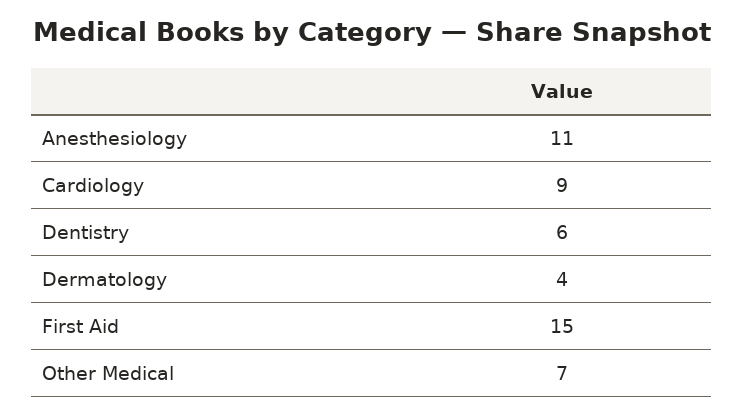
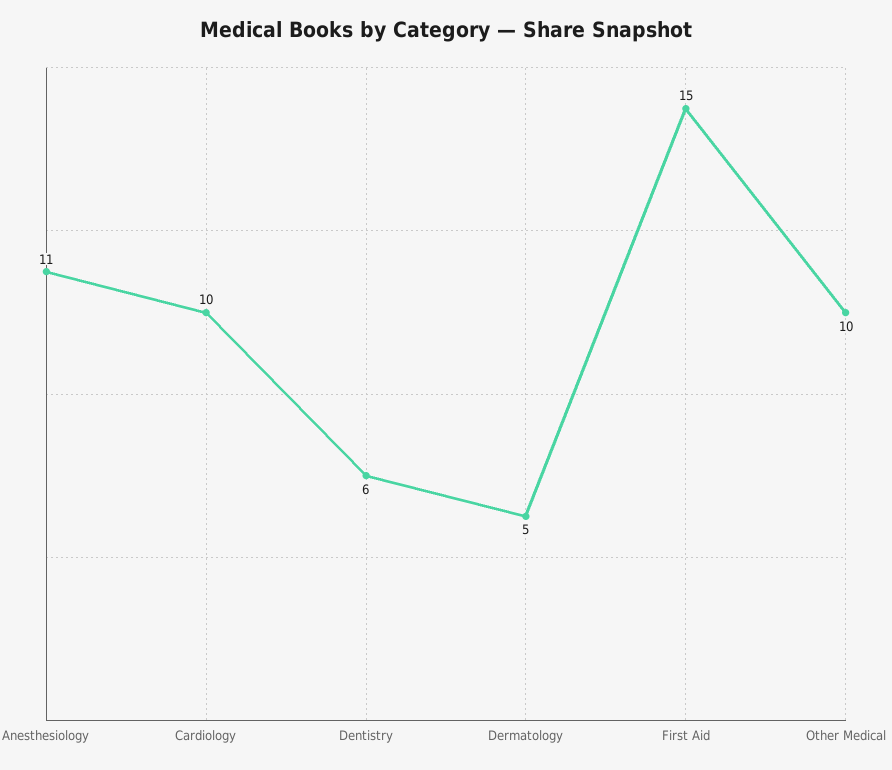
  {
    "Anesthesiology": 11,
-   "Cardiology": 9,
+   "Cardiology": 10,
    "Dentistry": 6,
-   "Dermatology": 4,
+   "Dermatology": 5,
    "First Aid": 15,
-   "Other Medical": 7
+   "Other Medical": 10
  }

